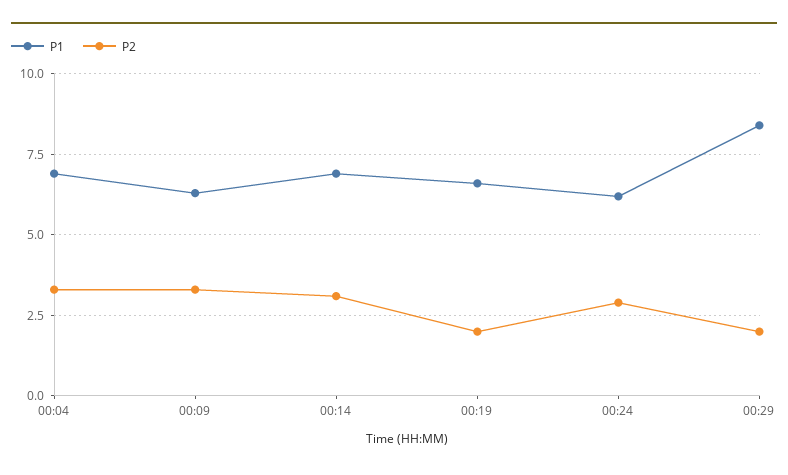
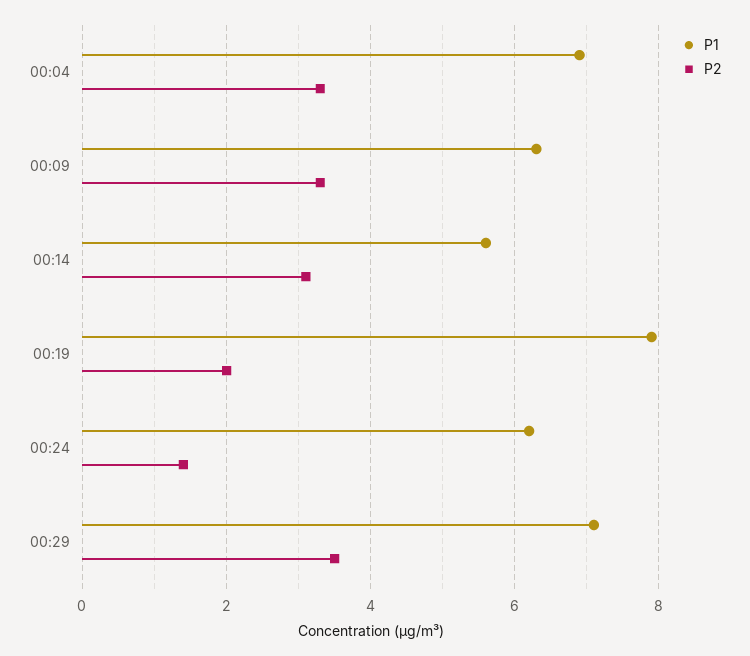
  {
    "P1": {
      "00:04": 7,
      "00:09": 6.5,
-     "00:14": 7,
+     "00:14": 5.5,
-     "00:19": 6.5,
+     "00:19": 8,
      "00:24": 6,
-     "00:29": 8.5
+     "00:29": 7
    },
    "P2": {
      "00:04": 3.5,
      "00:09": 3.5,
      "00:14": 3,
      "00:19": 2,
-     "00:24": 3,
+     "00:24": 1.5,
-     "00:29": 2
+     "00:29": 3.5
    }
  }

